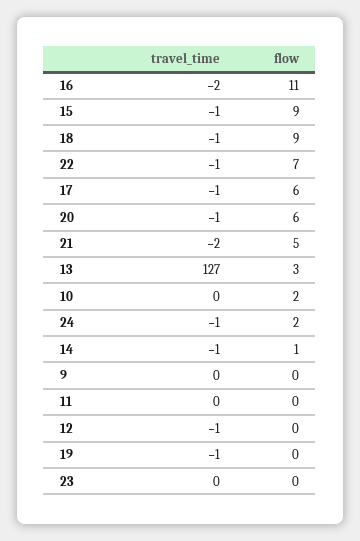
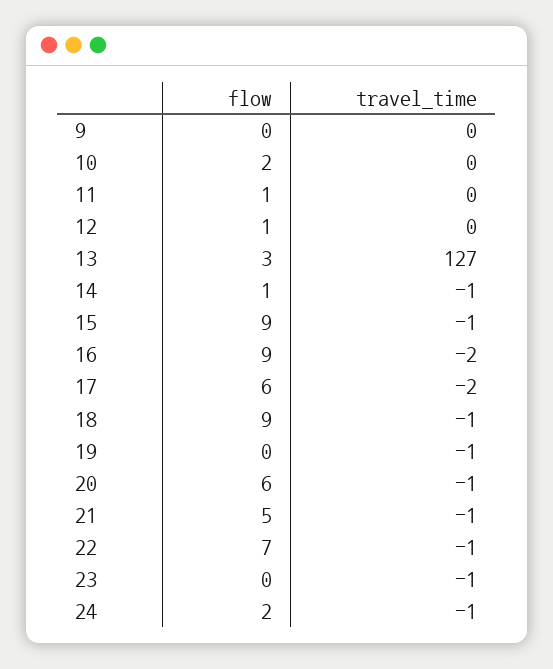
  {
    "travel_time": {
      "16": -2,
      "15": -1,
      "18": -1,
      "22": -1,
-     "17": -1,
+     "17": -2,
      "20": -1,
-     "21": -2,
+     "21": -1,
      "13": 127,
      "10": 0,
      "24": -1,
      "14": -1,
      "9": 0,
      "11": 0,
-     "12": -1,
+     "12": 0,
      "19": -1,
-     "23": 0
+     "23": -1
    },
    "flow": {
-     "16": 11,
+     "16": 9,
      "15": 9,
      "18": 9,
      "22": 7,
      "17": 6,
      "20": 6,
      "21": 5,
      "13": 3,
      "10": 2,
      "24": 2,
      "14": 1,
      "9": 0,
-     "11": 0,
+     "11": 1,
-     "12": 0,
+     "12": 1,
      "19": 0,
      "23": 0
    }
  }

